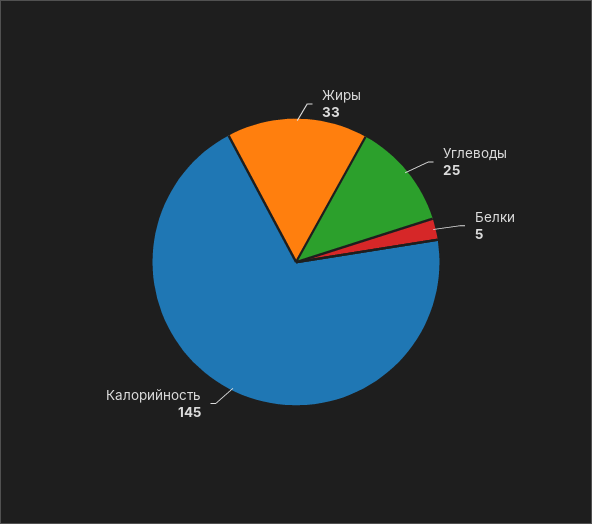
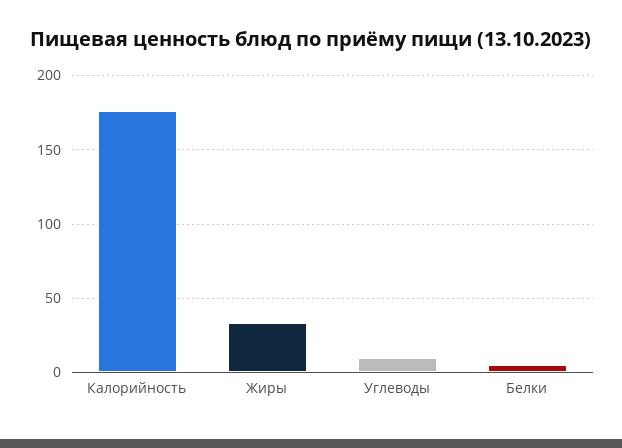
  {
    "Жиры": 33,
-   "Углеводы": 25,
+   "Углеводы": 10,
    "Белки": 5,
-   "Калорийность": 145
+   "Калорийность": 175
  }

